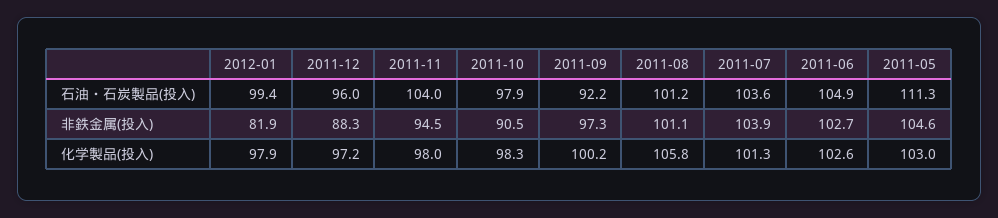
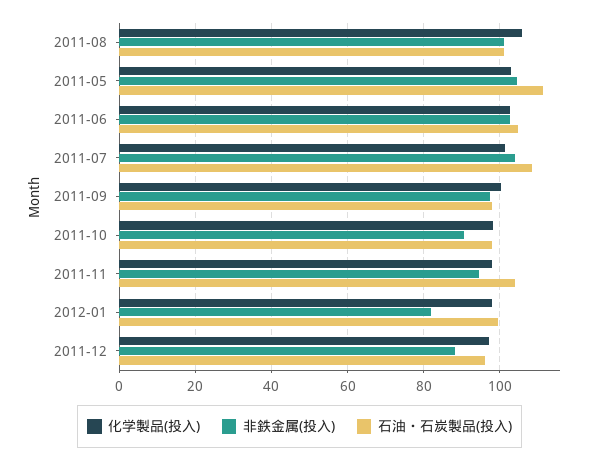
  {
    "石油・石炭製品(投入)": {
      "2012-01": 99.4,
      "2011-12": 96,
      "2011-11": 104,
      "2011-10": 97.9,
-     "2011-09": 92.2,
+     "2011-09": 98,
      "2011-08": 101.2,
-     "2011-07": 103.6,
+     "2011-07": 108,
      "2011-06": 104.9,
      "2011-05": 111.3
    },
    "非鉄金属(投入)": {
      "2012-01": 81.9,
      "2011-12": 88.3,
      "2011-11": 94.5,
      "2011-10": 90.5,
      "2011-09": 97.3,
      "2011-08": 101.1,
      "2011-07": 103.9,
      "2011-06": 102.7,
      "2011-05": 104.6
    },
    "化学製品(投入)": {
      "2012-01": 97.9,
      "2011-12": 97.2,
      "2011-11": 98,
      "2011-10": 98.3,
      "2011-09": 100.2,
      "2011-08": 105.8,
      "2011-07": 101.3,
      "2011-06": 102.6,
      "2011-05": 103
    }
  }

